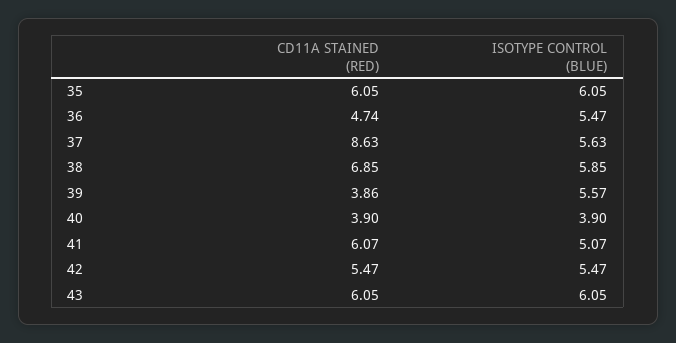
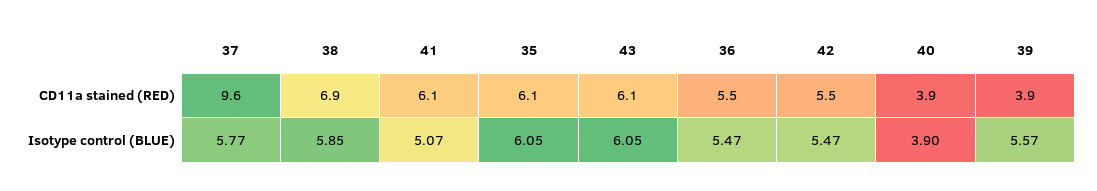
  {
    "CD11A STAINED (RED)": {
      "35": 6.05,
-     "36": 4.74,
+     "36": 5.5,
-     "37": 8.63,
+     "37": 9.6,
      "38": 6.85,
      "39": 3.86,
      "40": 3.9,
      "41": 6.07,
      "42": 5.47,
      "43": 6.05
    },
    "ISOTYPE CONTROL (BLUE)": {
      "35": 6.05,
      "36": 5.47,
-     "37": 5.63,
+     "37": 5.77,
      "38": 5.85,
      "39": 5.57,
      "40": 3.9,
      "41": 5.07,
      "42": 5.47,
      "43": 6.05
    }
  }

